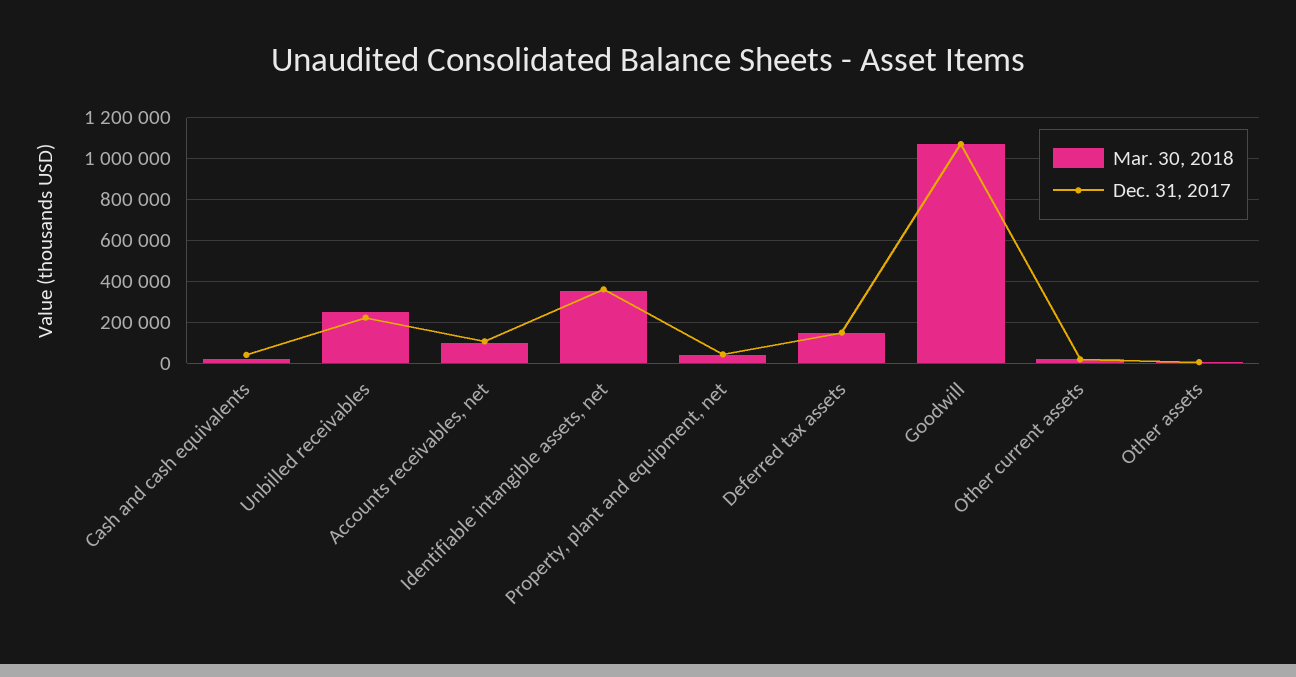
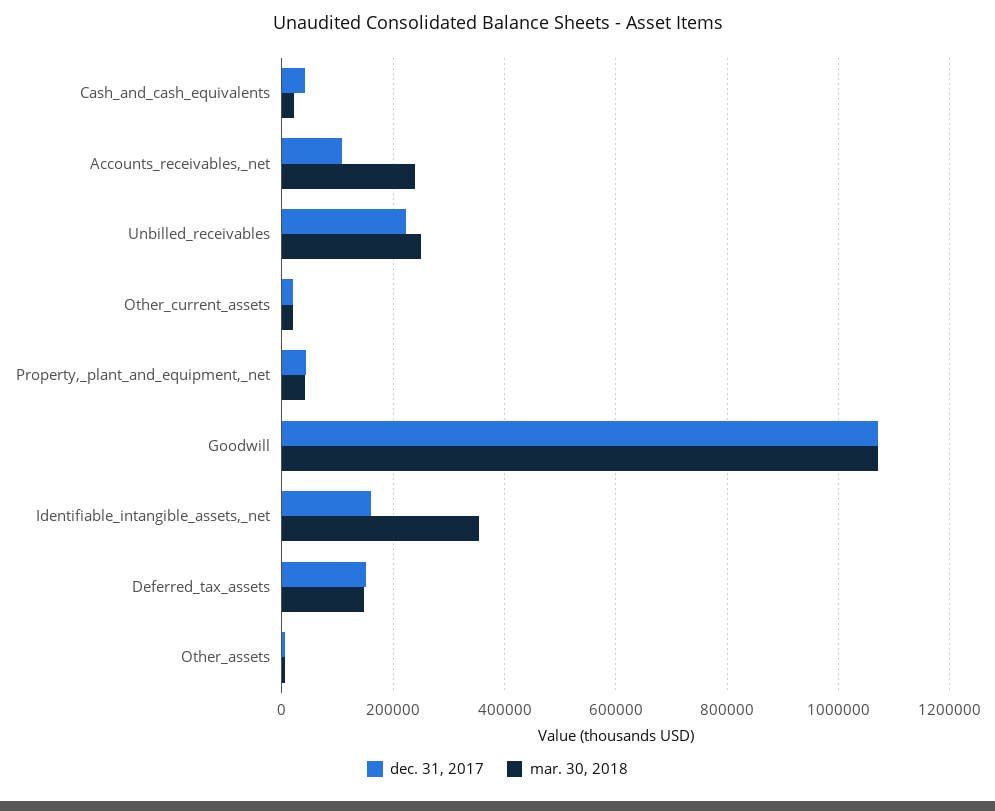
  {
    "Mar. 30, 2018": {
      "Cash and cash equivalents": 20000,
      "Unbilled receivables": 240000,
-     "Accounts receivables, net": 100000,
+     "Accounts receivables, net": 240000,
      "Identifiable intangible assets, net": 360000,
      "Property, plant and equipment, net": 40000,
      "Deferred tax assets": 140000,
      "Goodwill": 1080000,
      "Other current assets": 20000,
      "Other assets": 0
    },
    "Dec. 31, 2017": {
      "Cash and cash equivalents": 40000,
      "Unbilled receivables": 220000,
      "Accounts receivables, net": 100000,
-     "Identifiable intangible assets, net": 350000,
+     "Identifiable intangible assets, net": 160000,
      "Property, plant and equipment, net": 40000,
      "Deferred tax assets": 160000,
      "Goodwill": 1080000,
      "Other current assets": 20000,
      "Other assets": 0
    }
  }

